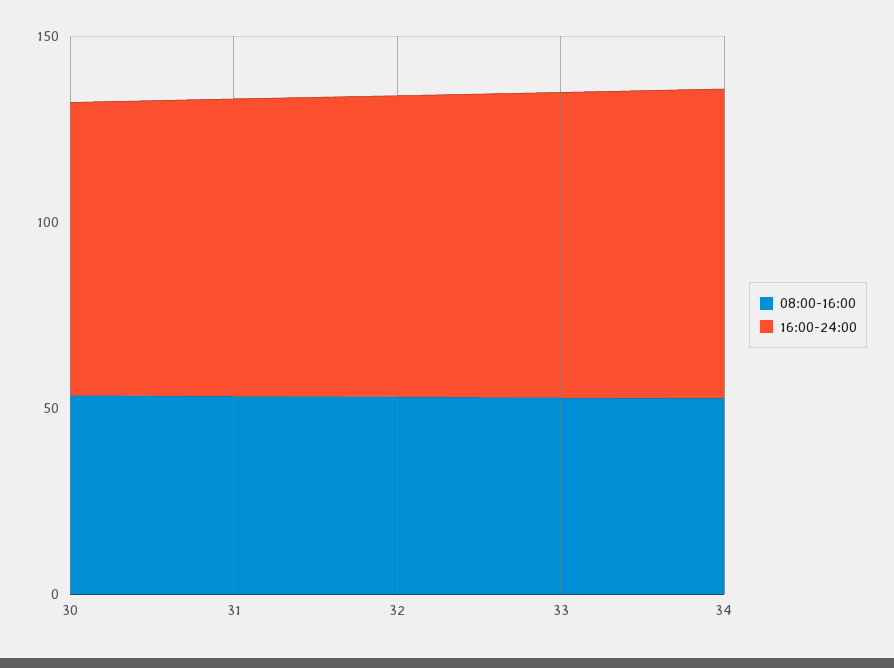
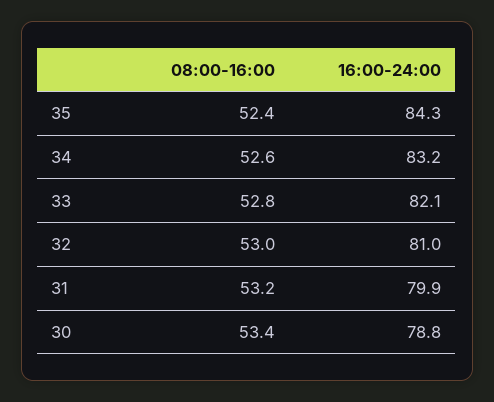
  {
    "08:00-16:00": {
      "30": 53.4,
      "31": 53.2,
      "32": 53,
      "33": 52.8,
-     "34": 52.6
+     "34": 52.6,
+     "35": 52.4
    },
    "16:00-24:00": {
      "30": 78.8,
      "31": 79.9,
      "32": 81,
      "33": 82.1,
-     "34": 83.2
+     "34": 83.2,
+     "35": 84.3
    }
  }

